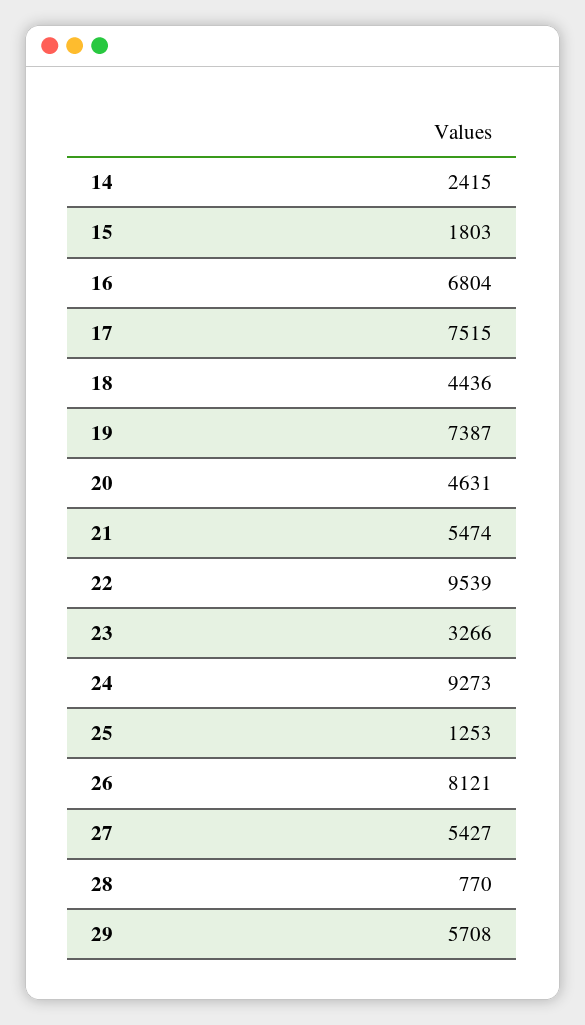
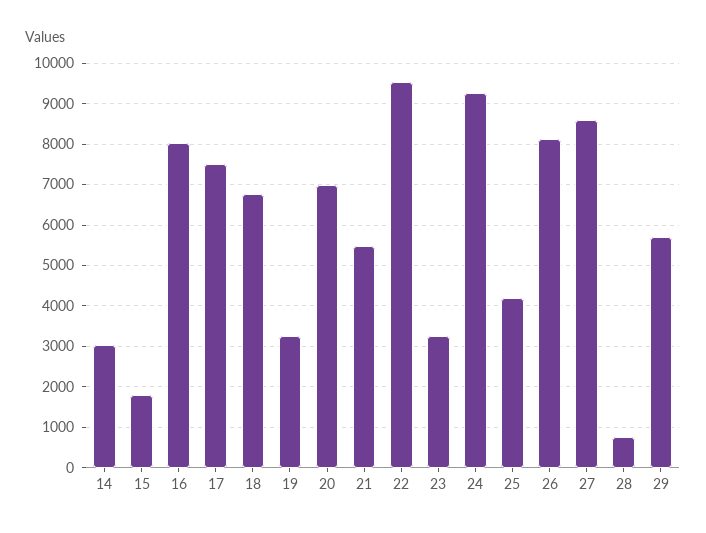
  {
-   "14": 2415,
+   "14": 3000,
    "15": 1803,
-   "16": 6804,
+   "16": 8000,
    "17": 7515,
-   "18": 4436,
+   "18": 6800,
-   "19": 7387,
+   "19": 3200,
-   "20": 4631,
+   "20": 7000,
    "21": 5474,
    "22": 9539,
    "23": 3266,
    "24": 9273,
-   "25": 1253,
+   "25": 4200,
    "26": 8121,
-   "27": 5427,
+   "27": 8600,
    "28": 770,
    "29": 5708
  }

